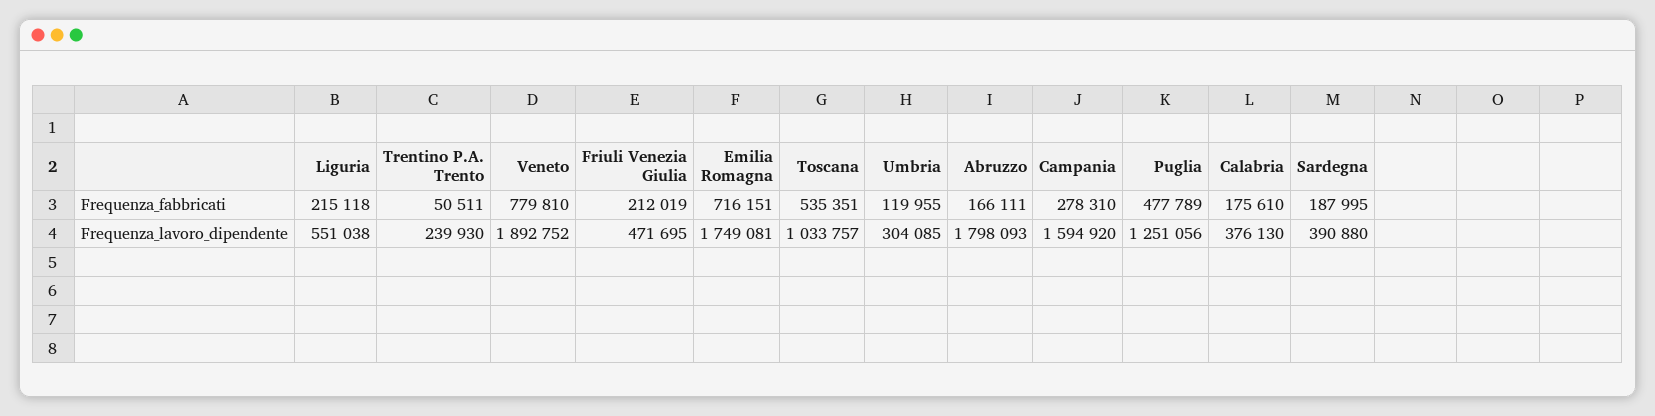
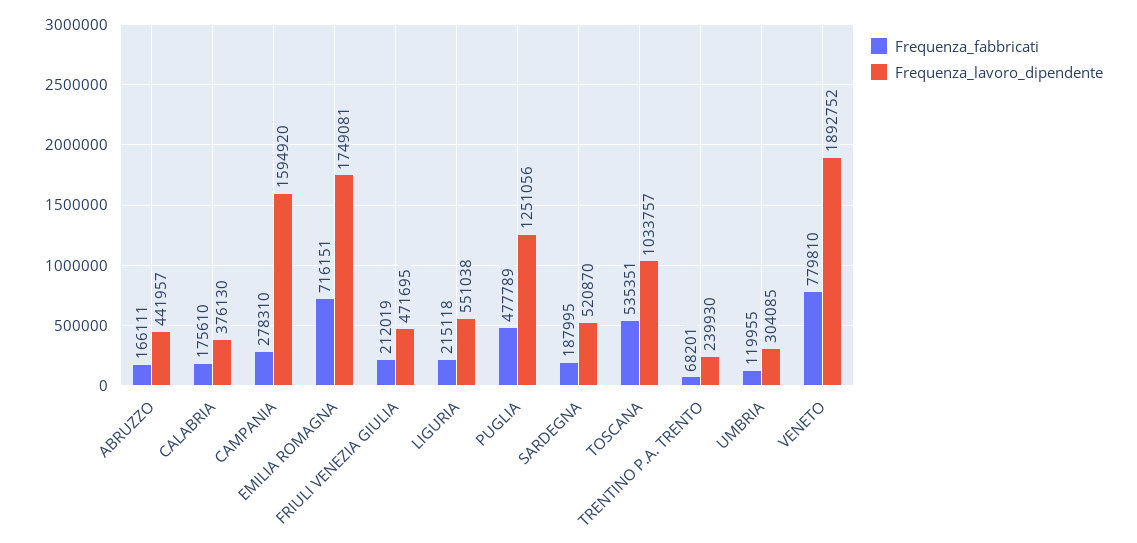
  {
    "Frequenza_fabbricati": {
      "Liguria": 215118,
-     "Trentino P.A. Trento": 50511,
+     "Trentino P.A. Trento": 68201,
      "Veneto": 779810,
      "Friuli Venezia Giulia": 212019,
      "Emilia Romagna": 716151,
      "Toscana": 535351,
      "Umbria": 119955,
      "Abruzzo": 166111,
      "Campania": 278310,
      "Puglia": 477789,
      "Calabria": 175610,
      "Sardegna": 187995
    },
    "Frequenza_lavoro_dipendente": {
      "Liguria": 551038,
      "Trentino P.A. Trento": 239930,
      "Veneto": 1892752,
      "Friuli Venezia Giulia": 471695,
      "Emilia Romagna": 1749081,
      "Toscana": 1033757,
      "Umbria": 304085,
-     "Abruzzo": 1798093,
+     "Abruzzo": 441957,
      "Campania": 1594920,
      "Puglia": 1251056,
      "Calabria": 376130,
-     "Sardegna": 390880
+     "Sardegna": 520870
    }
  }

